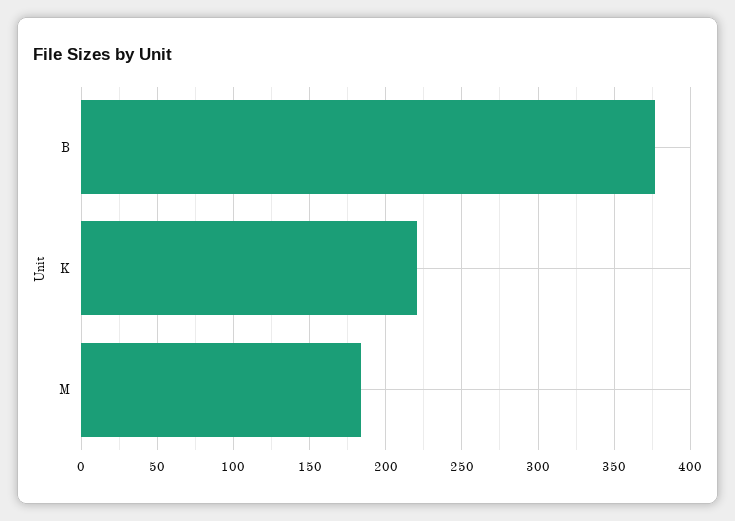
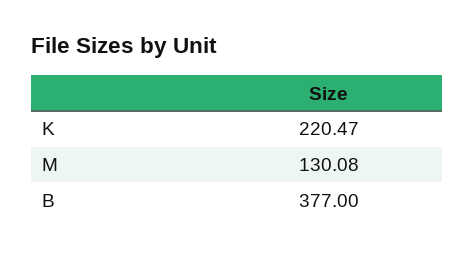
  {
    "B": 377,
    "K": 220.47,
-   "M": 185
+   "M": 130.08
  }

